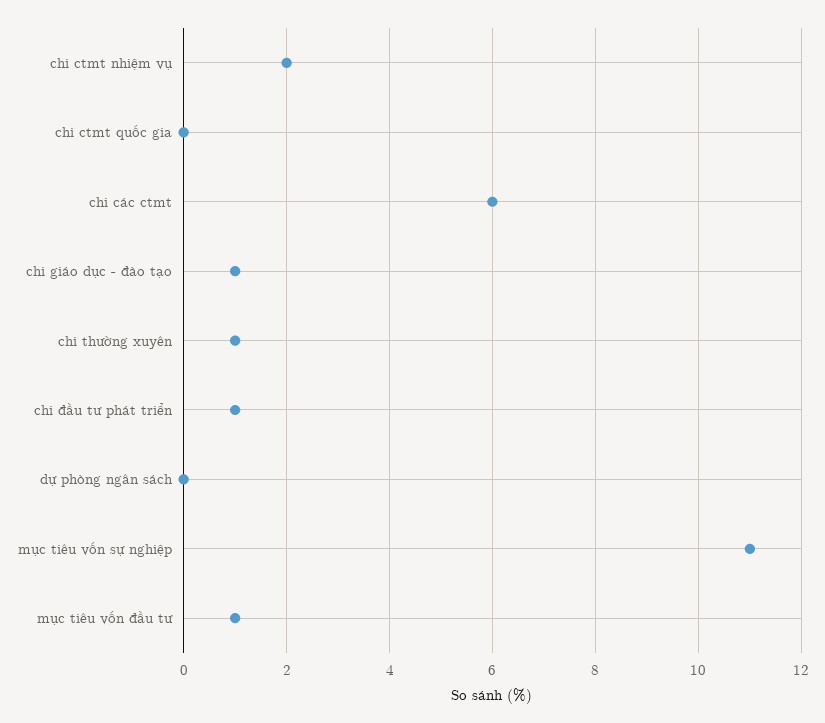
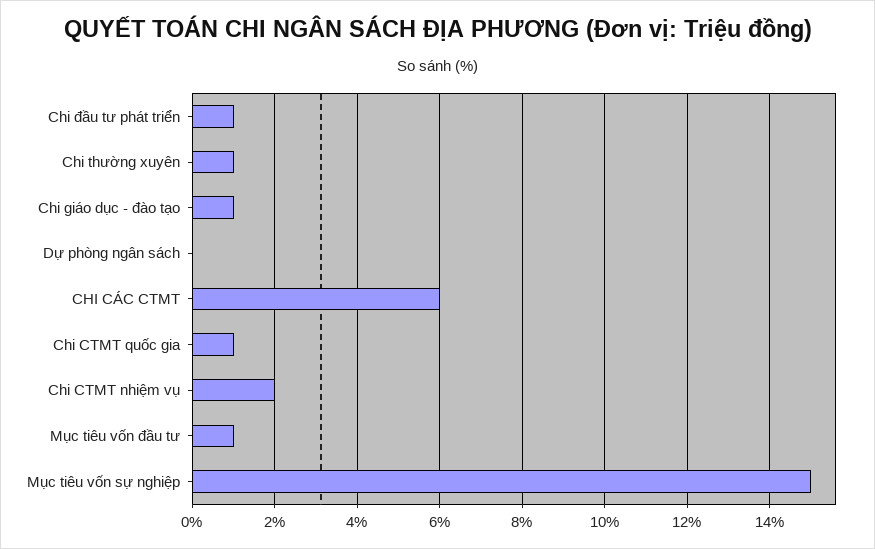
  {
    "chi ctmt nhiệm vụ": 2,
-   "chi ctmt quốc gia": 0,
+   "chi ctmt quốc gia": 1,
    "chi các ctmt": 6,
    "chi giáo dục - đào tạo": 1,
    "chi thường xuyên": 1,
    "chi đầu tư phát triển": 1,
    "dự phòng ngân sách": 0,
-   "mục tiêu vốn sự nghiệp": 11,
+   "mục tiêu vốn sự nghiệp": 15,
    "mục tiêu vốn đầu tư": 1
  }

